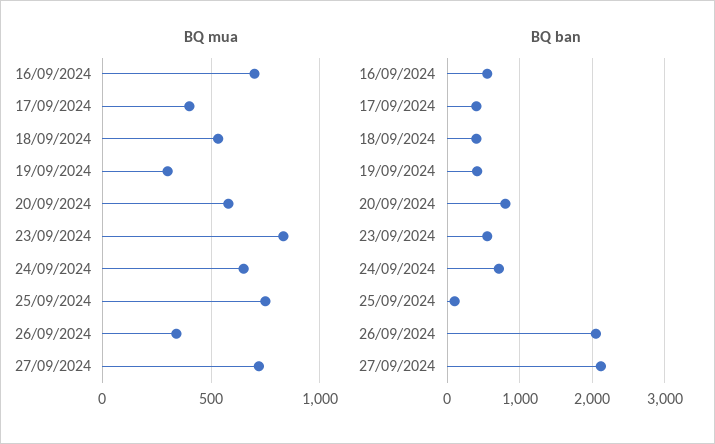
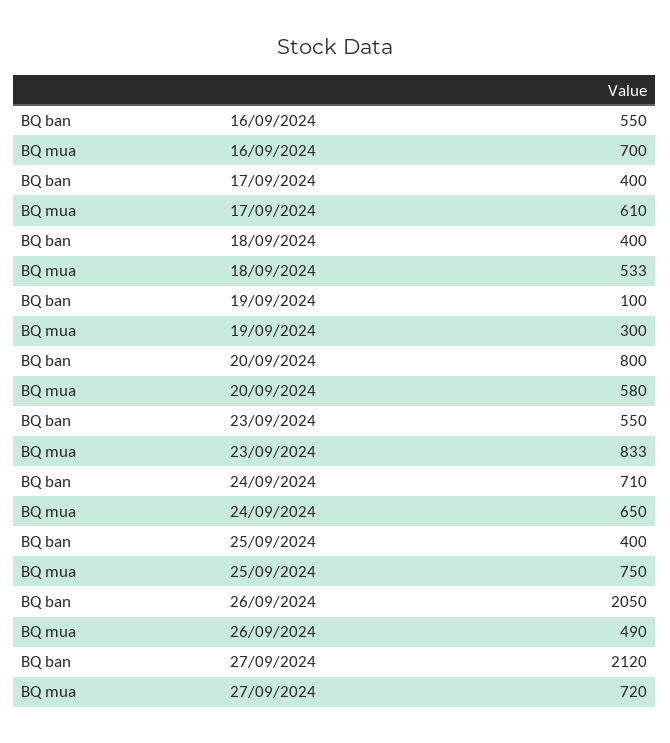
  {
    "BQ mua": {
      "16/09/2024": 700,
-     "17/09/2024": 400,
+     "17/09/2024": 610,
      "18/09/2024": 533,
      "19/09/2024": 300,
      "20/09/2024": 580,
      "23/09/2024": 833,
      "24/09/2024": 650,
      "25/09/2024": 750,
-     "26/09/2024": 350,
+     "26/09/2024": 490,
      "27/09/2024": 720
    },
    "BQ ban": {
      "16/09/2024": 550,
      "17/09/2024": 400,
      "18/09/2024": 400,
-     "19/09/2024": 400,
+     "19/09/2024": 100,
      "20/09/2024": 800,
      "23/09/2024": 550,
      "24/09/2024": 710,
-     "25/09/2024": 100,
+     "25/09/2024": 400,
      "26/09/2024": 2050,
      "27/09/2024": 2120
    }
  }

